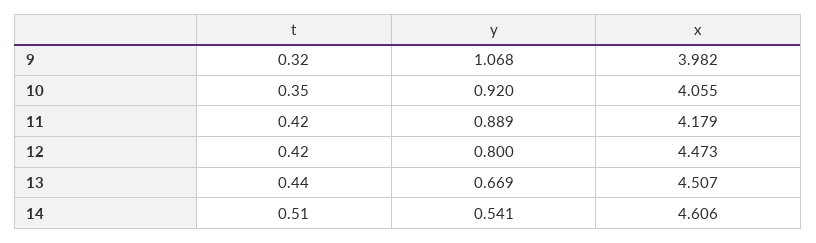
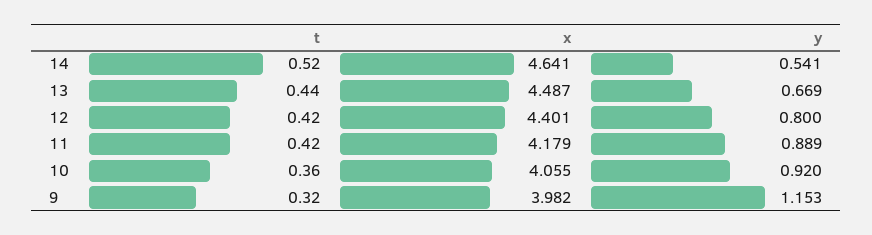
  {
    "t": {
      "9": 0.32,
-     "10": 0.35,
+     "10": 0.36,
      "11": 0.42,
      "12": 0.42,
      "13": 0.44,
-     "14": 0.51
+     "14": 0.52
    },
    "y": {
-     "9": 1.068,
+     "9": 1.153,
      "10": 0.92,
      "11": 0.889,
      "12": 0.8,
      "13": 0.669,
      "14": 0.541
    },
    "x": {
      "9": 3.982,
      "10": 4.055,
      "11": 4.179,
-     "12": 4.473,
+     "12": 4.401,
-     "13": 4.507,
+     "13": 4.487,
-     "14": 4.606
+     "14": 4.641
    }
  }

